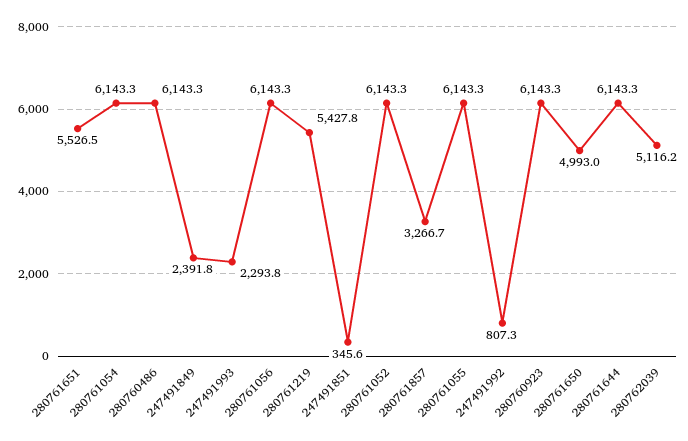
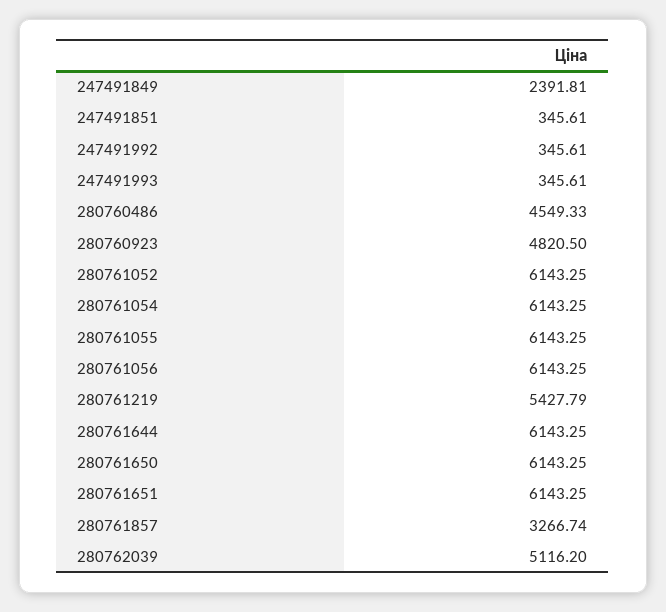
  {
-   "280761651": 5526.5,
+   "280761651": 6143.25,
    "280761054": 6143.25,
-   "280760486": 6143.3,
+   "280760486": 4549.33,
    "247491849": 2391.81,
-   "247491993": 2293.8,
+   "247491993": 345.61,
    "280761056": 6143.25,
    "280761219": 5427.79,
    "247491851": 345.61,
    "280761052": 6143.25,
    "280761857": 3266.74,
    "280761055": 6143.25,
-   "247491992": 807.3,
+   "247491992": 345.61,
-   "280760923": 6143.3,
+   "280760923": 4820.5,
-   "280761650": 4993,
+   "280761650": 6143.25,
    "280761644": 6143.25,
    "280762039": 5116.2
  }

